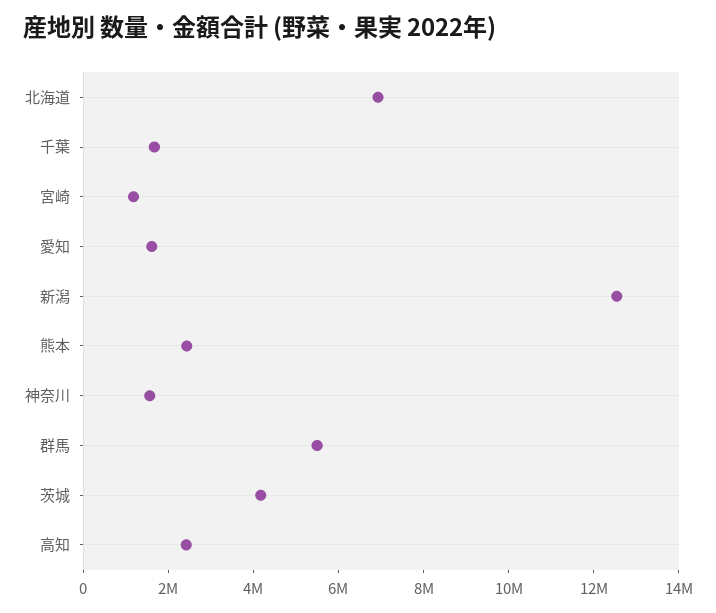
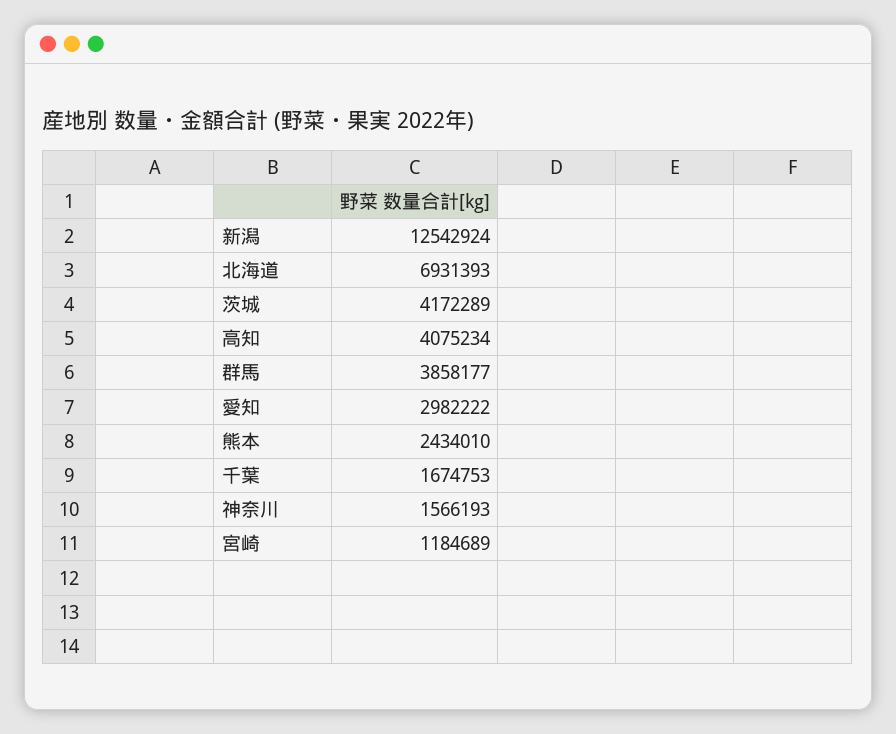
  {
    "北海道": 6931393,
    "千葉": 1674753,
    "宮崎": 1184689,
-   "愛知": 1500000,
+   "愛知": 2982222,
    "新潟": 12542924,
    "熊本": 2434010,
    "神奈川": 1566193,
-   "群馬": 5500000,
+   "群馬": 3858177,
    "茨城": 4172289,
-   "高知": 2500000
+   "高知": 4075234
  }

